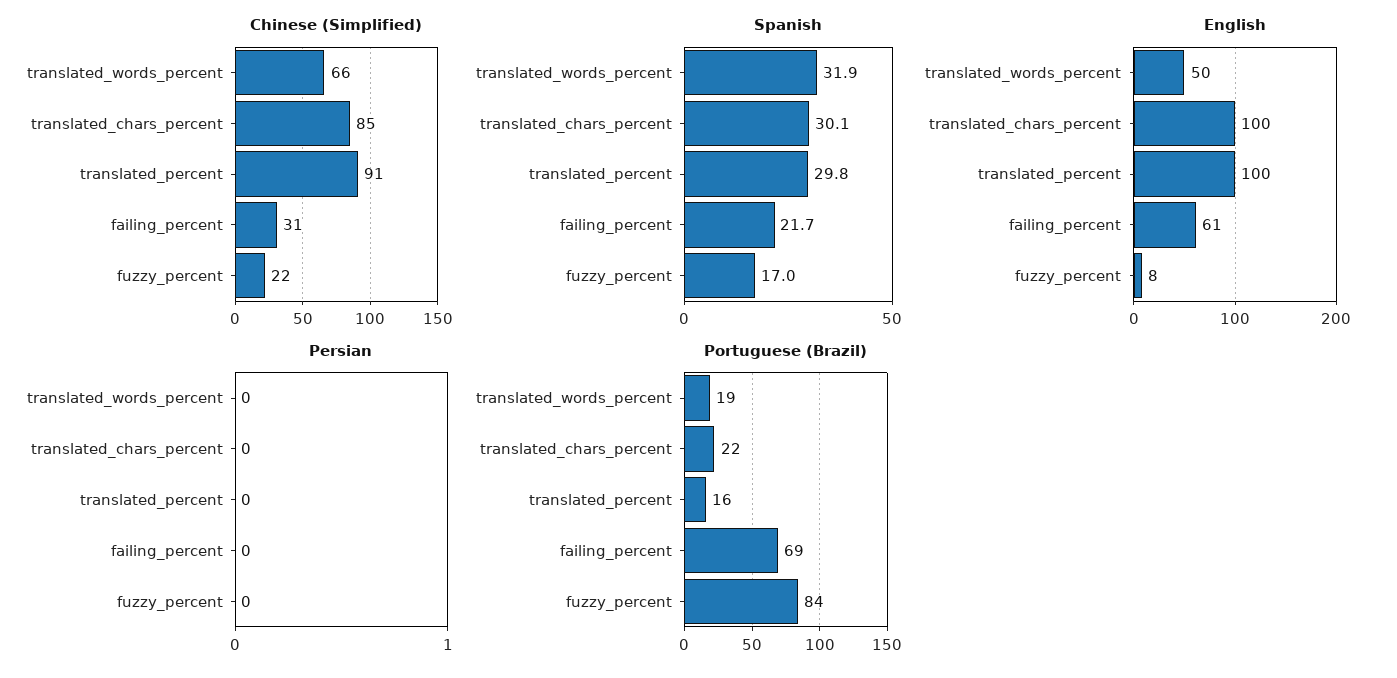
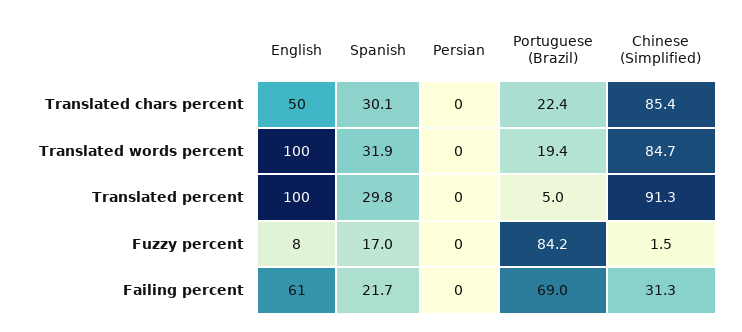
  {
    "Chinese (Simplified)": {
-     "translated_words_percent": 66,
+     "translated_words_percent": 84.7,
      "translated_chars_percent": 85.4,
      "translated_percent": 91.3,
      "failing_percent": 31.3,
-     "fuzzy_percent": 22
+     "fuzzy_percent": 1.5
    },
    "Spanish": {
      "translated_words_percent": 31.9,
      "translated_chars_percent": 30.1,
      "translated_percent": 29.8,
      "failing_percent": 21.7,
      "fuzzy_percent": 17
    },
    "English": {
-     "translated_words_percent": 50,
+     "translated_words_percent": 100,
-     "translated_chars_percent": 100,
+     "translated_chars_percent": 50,
      "translated_percent": 100,
      "failing_percent": 61,
      "fuzzy_percent": 8
    },
    "Persian": {
      "translated_words_percent": 0,
      "translated_chars_percent": 0,
      "translated_percent": 0,
      "failing_percent": 0,
      "fuzzy_percent": 0
    },
    "Portuguese (Brazil)": {
      "translated_words_percent": 19.4,
      "translated_chars_percent": 22.4,
-     "translated_percent": 16,
+     "translated_percent": 5,
      "failing_percent": 69,
      "fuzzy_percent": 84.2
    }
  }

